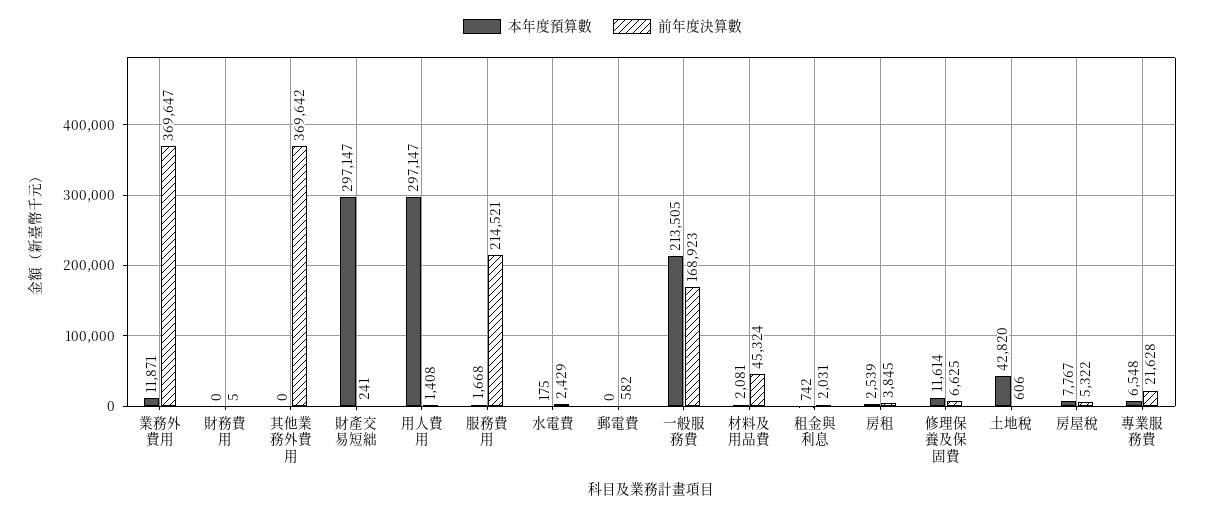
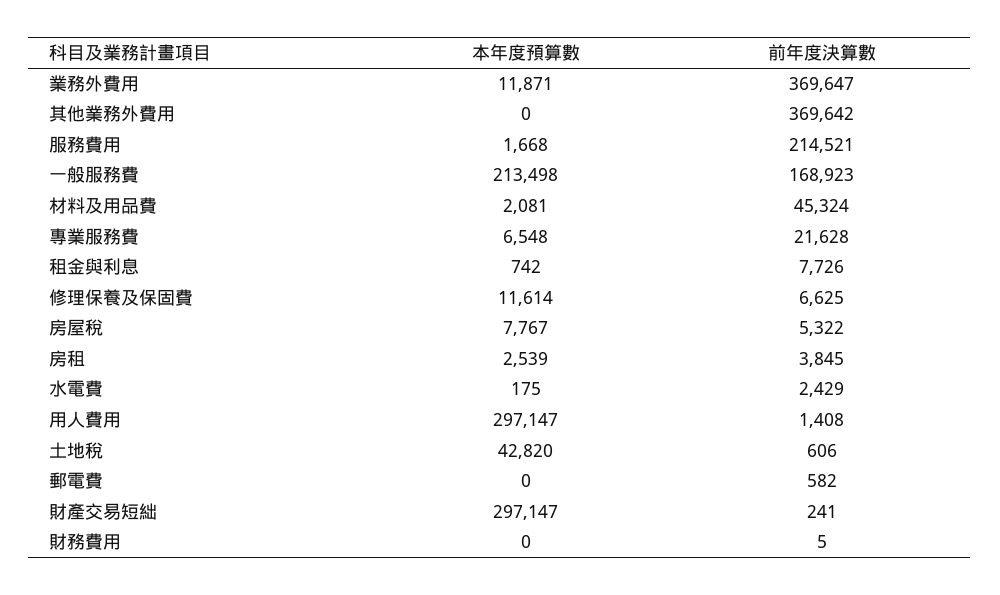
  {
    "本年度預算數": {
      "業務外費用": 11871,
      "財務費用": 0,
      "其他業務外費用": 0,
      "財產交易短絀": 297147,
      "用人費用": 297147,
      "服務費用": 1668,
      "水電費": 175,
      "郵電費": 0,
-     "一般服務費": 213505,
+     "一般服務費": 213498,
      "材料及用品費": 2081,
      "租金與利息": 742,
      "房租": 2539,
      "修理保養及保固費": 11614,
      "土地稅": 42820,
      "房屋稅": 7767,
      "專業服務費": 6548
    },
    "前年度決算數": {
      "業務外費用": 369647,
      "財務費用": 5,
      "其他業務外費用": 369642,
      "財產交易短絀": 241,
      "用人費用": 1408,
      "服務費用": 214521,
      "水電費": 2429,
      "郵電費": 582,
      "一般服務費": 168923,
      "材料及用品費": 45324,
-     "租金與利息": 2031,
+     "租金與利息": 7726,
      "房租": 3845,
      "修理保養及保固費": 6625,
      "土地稅": 606,
      "房屋稅": 5322,
      "專業服務費": 21628
    }
  }

